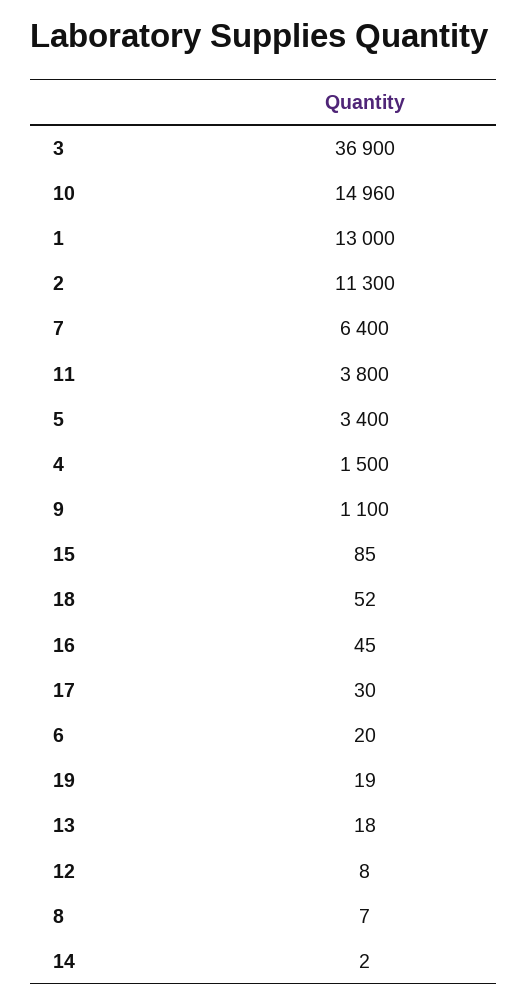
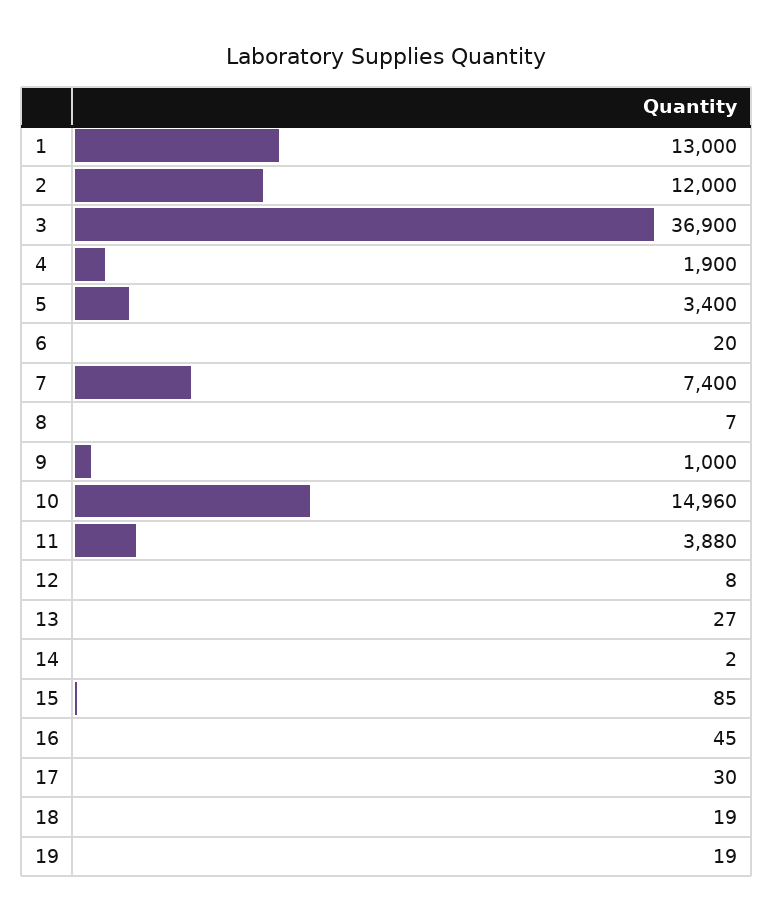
  {
    "3": 36900,
    "10": 14960,
    "1": 13000,
-   "2": 11300,
+   "2": 12000,
-   "7": 6400,
+   "7": 7400,
-   "11": 3800,
+   "11": 3880,
    "5": 3400,
-   "4": 1500,
+   "4": 1900,
-   "9": 1100,
+   "9": 1000,
    "15": 85,
-   "18": 52,
+   "18": 19,
    "16": 45,
    "17": 30,
    "6": 20,
    "19": 19,
-   "13": 18,
+   "13": 27,
    "12": 8,
    "8": 7,
    "14": 2
  }

